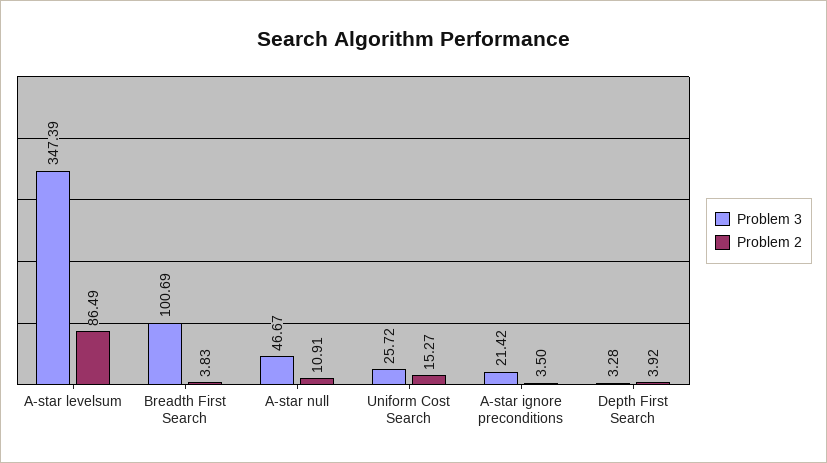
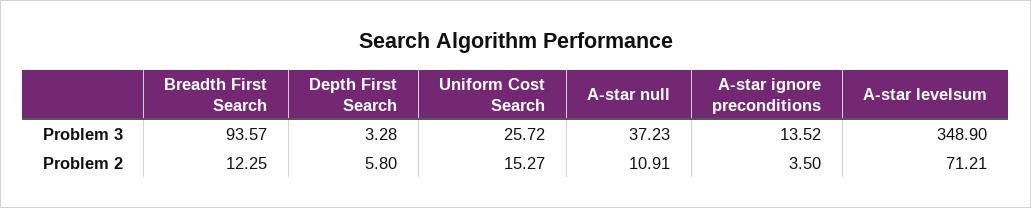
  {
    "Problem 3": {
-     "A-star levelsum": 347.39,
+     "A-star levelsum": 348.9,
-     "Breadth First Search": 100.69,
+     "Breadth First Search": 93.57,
-     "A-star null": 46.67,
+     "A-star null": 37.23,
      "Uniform Cost Search": 25.72,
-     "A-star ignore preconditions": 21.42,
+     "A-star ignore preconditions": 13.52,
      "Depth First Search": 3.28
    },
    "Problem 2": {
-     "A-star levelsum": 86.49,
+     "A-star levelsum": 71.21,
-     "Breadth First Search": 3.83,
+     "Breadth First Search": 12.25,
      "A-star null": 10.91,
      "Uniform Cost Search": 15.27,
      "A-star ignore preconditions": 3.5,
-     "Depth First Search": 3.92
+     "Depth First Search": 5.8
    }
  }

